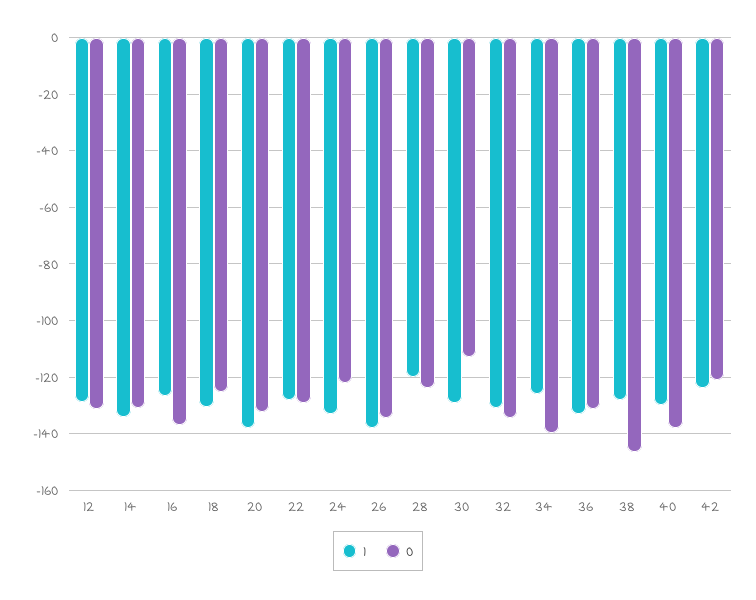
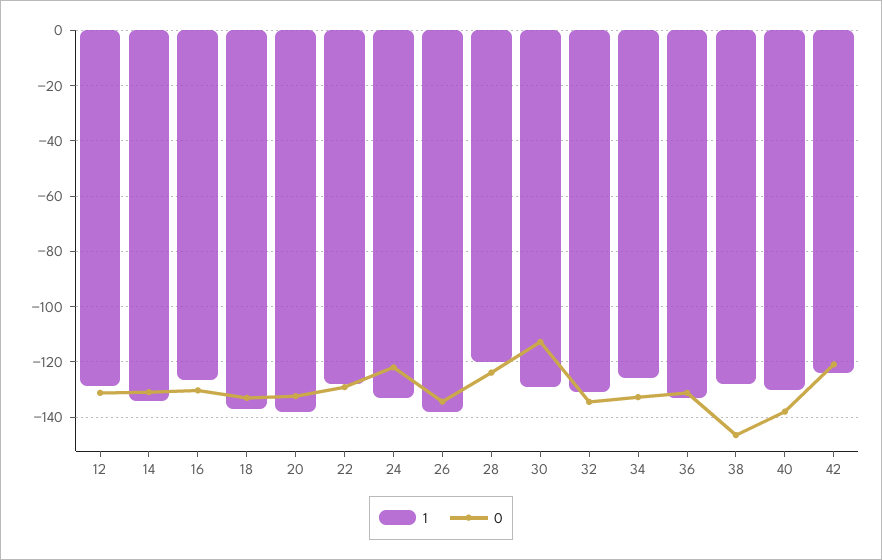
  {
    "1": {
      "12": -130,
      "14": -135,
      "16": -127.5,
-     "18": -130,
+     "18": -137.5,
      "20": -137.5,
      "22": -127.5,
      "24": -132.5,
      "26": -137.5,
      "28": -120,
      "30": -130,
      "32": -130,
      "34": -125,
      "36": -132.5,
      "38": -127.5,
      "40": -130,
      "42": -125
    },
    "0": {
      "12": -130,
      "14": -130,
-     "16": -137.5,
+     "16": -130,
-     "18": -125,
+     "18": -132.5,
      "20": -132.5,
      "22": -130,
      "24": -122.5,
      "26": -135,
      "28": -125,
      "30": -112.5,
      "32": -135,
-     "34": -140,
+     "34": -132.5,
      "36": -130,
      "38": -147.5,
      "40": -137.5,
      "42": -120
    }
  }

